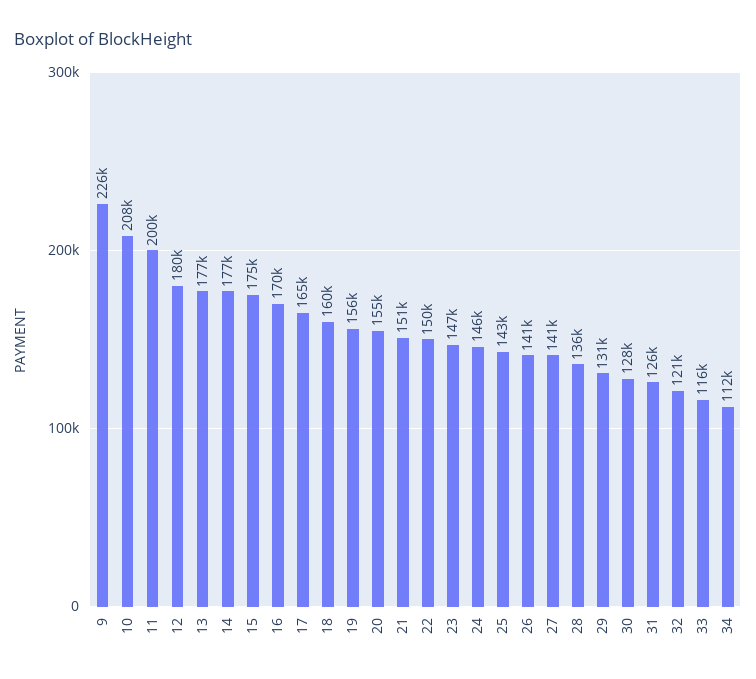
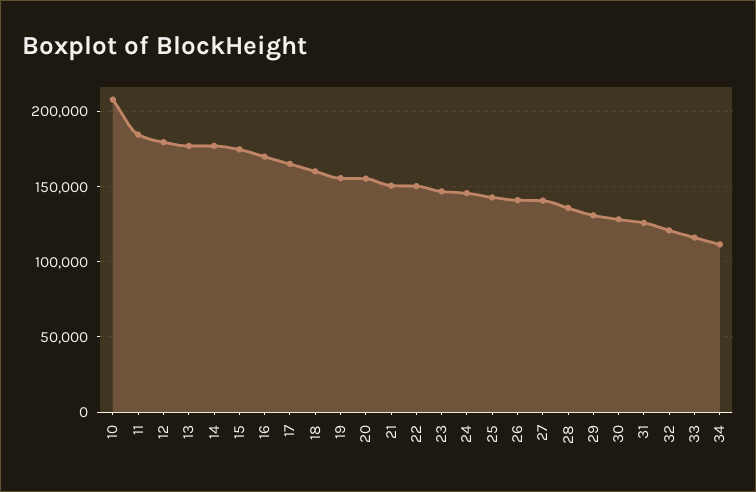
  {
-   "9": 226000,
    "10": 208000,
-   "11": 200000,
+   "11": 185000,
    "12": 180000,
    "13": 177000,
    "14": 177000,
    "15": 175000,
    "16": 170000,
    "17": 165000,
    "18": 160000,
    "19": 156000,
    "20": 155000,
    "21": 151000,
    "22": 150000,
    "23": 147000,
    "24": 146000,
    "25": 143000,
    "26": 141000,
    "27": 141000,
    "28": 136000,
    "29": 131000,
    "30": 128000,
    "31": 126000,
    "32": 121000,
    "33": 116000,
    "34": 112000
  }

